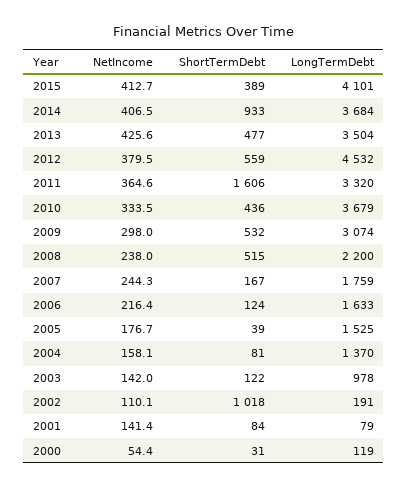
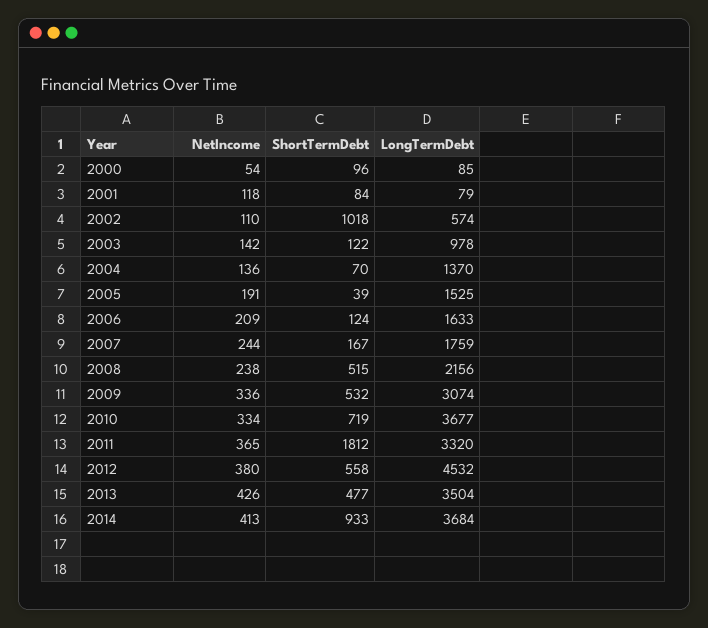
  {
    "NetIncome": {
-     "2015": 412.7,
-     "2014": 406.5,
+     "2014": 413,
      "2013": 425.6,
      "2012": 379.5,
      "2011": 364.6,
      "2010": 333.5,
-     "2009": 298,
+     "2009": 336,
      "2008": 238,
      "2007": 244.3,
-     "2006": 216.4,
+     "2006": 209,
-     "2005": 176.7,
+     "2005": 191,
-     "2004": 158.1,
+     "2004": 136,
      "2003": 142,
      "2002": 110.1,
-     "2001": 141.4,
+     "2001": 118,
      "2000": 54.4
    },
    "ShortTermDebt": {
-     "2015": 389,
      "2014": 933,
      "2013": 477,
-     "2012": 559,
+     "2012": 558,
-     "2011": 1606,
+     "2011": 1812,
-     "2010": 436,
+     "2010": 719,
      "2009": 532,
      "2008": 515,
      "2007": 167,
      "2006": 124,
      "2005": 39,
-     "2004": 81,
+     "2004": 70,
      "2003": 122,
      "2002": 1018,
      "2001": 84,
-     "2000": 31
+     "2000": 96
    },
    "LongTermDebt": {
-     "2015": 4101,
      "2014": 3684,
      "2013": 3504,
      "2012": 4532,
      "2011": 3320,
-     "2010": 3679,
+     "2010": 3677,
      "2009": 3074,
-     "2008": 2200,
+     "2008": 2156,
      "2007": 1759,
      "2006": 1633,
      "2005": 1525,
      "2004": 1370,
      "2003": 978,
-     "2002": 191,
+     "2002": 574,
      "2001": 79,
-     "2000": 119
+     "2000": 85
    }
  }

